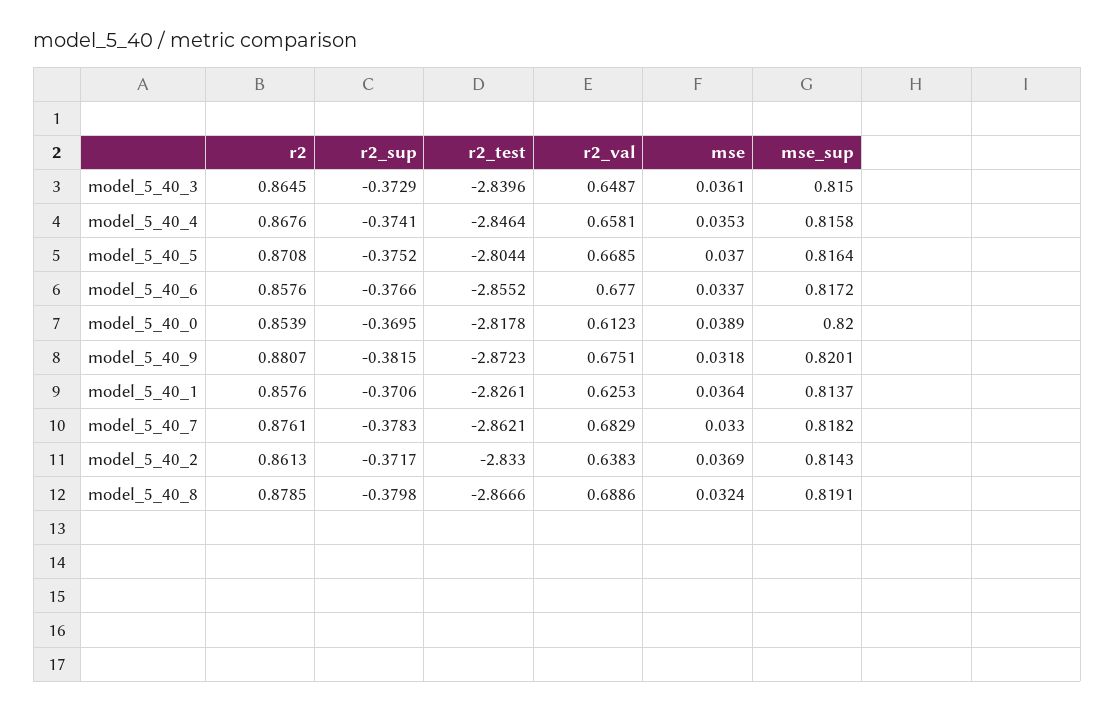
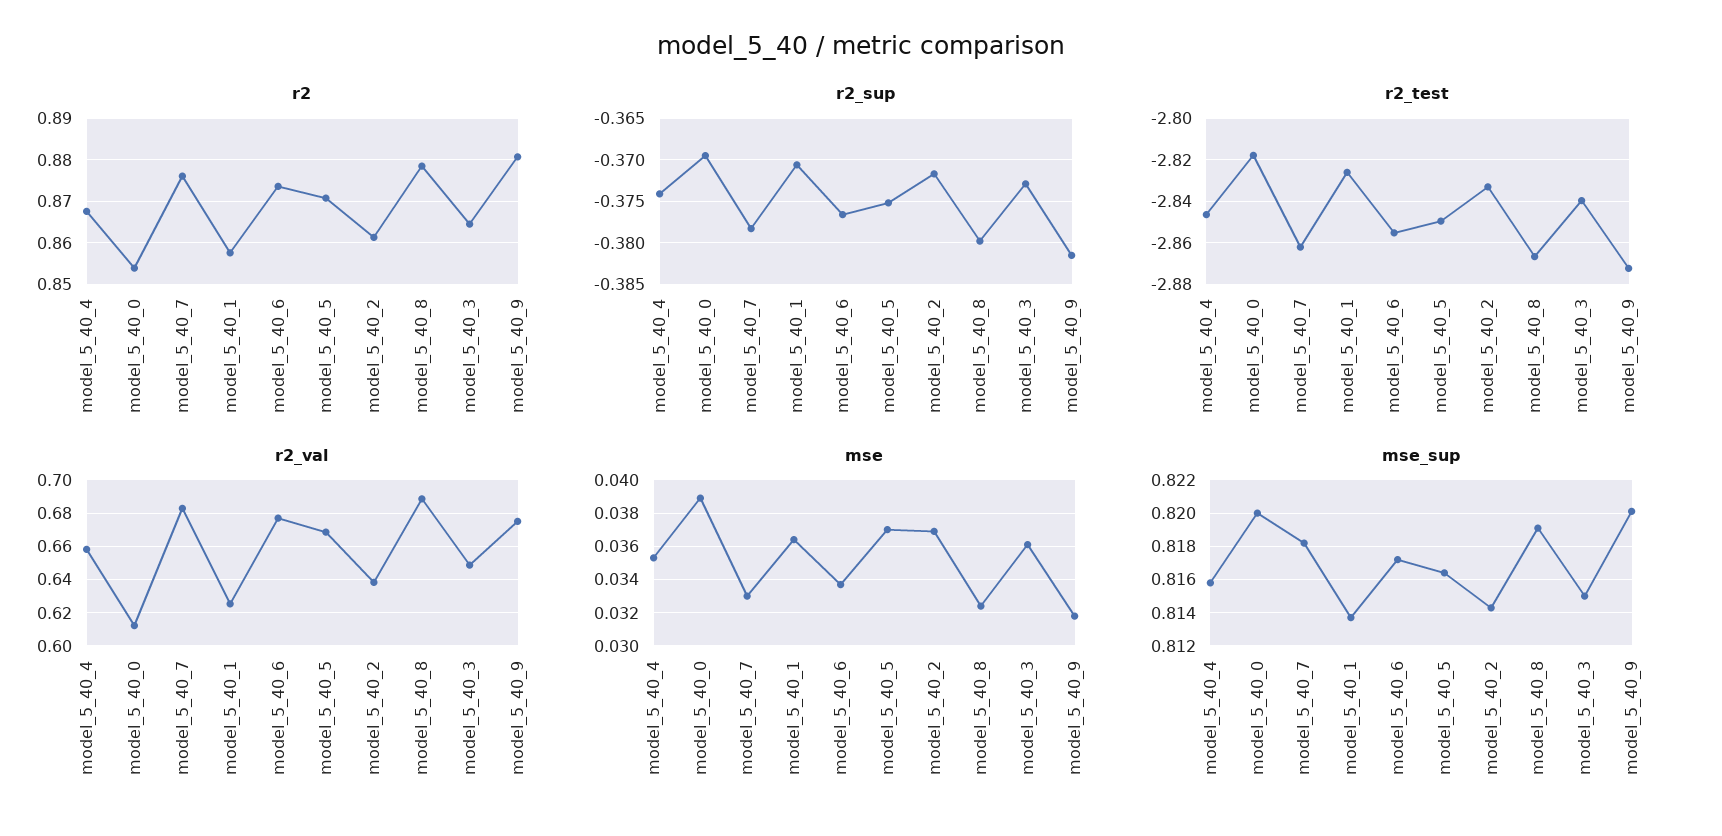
  {
    "r2": {
      "model_5_40_3": 0.8645,
      "model_5_40_4": 0.8676,
      "model_5_40_5": 0.8708,
-     "model_5_40_6": 0.8576,
+     "model_5_40_6": 0.874,
      "model_5_40_0": 0.8539,
      "model_5_40_9": 0.8807,
      "model_5_40_1": 0.8576,
      "model_5_40_7": 0.8761,
      "model_5_40_2": 0.8613,
      "model_5_40_8": 0.8785
    },
    "r2_sup": {
      "model_5_40_3": -0.3729,
      "model_5_40_4": -0.3741,
      "model_5_40_5": -0.3752,
      "model_5_40_6": -0.3766,
      "model_5_40_0": -0.3695,
      "model_5_40_9": -0.3815,
      "model_5_40_1": -0.3706,
      "model_5_40_7": -0.3783,
      "model_5_40_2": -0.3717,
      "model_5_40_8": -0.3798
    },
    "r2_test": {
      "model_5_40_3": -2.8396,
      "model_5_40_4": -2.8464,
-     "model_5_40_5": -2.8044,
+     "model_5_40_5": -2.85,
      "model_5_40_6": -2.8552,
      "model_5_40_0": -2.8178,
      "model_5_40_9": -2.8723,
      "model_5_40_1": -2.8261,
      "model_5_40_7": -2.8621,
      "model_5_40_2": -2.833,
      "model_5_40_8": -2.8666
    },
    "r2_val": {
      "model_5_40_3": 0.6487,
      "model_5_40_4": 0.6581,
      "model_5_40_5": 0.6685,
      "model_5_40_6": 0.677,
      "model_5_40_0": 0.6123,
      "model_5_40_9": 0.6751,
      "model_5_40_1": 0.6253,
      "model_5_40_7": 0.6829,
      "model_5_40_2": 0.6383,
      "model_5_40_8": 0.6886
    },
    "mse": {
      "model_5_40_3": 0.0361,
      "model_5_40_4": 0.0353,
      "model_5_40_5": 0.037,
      "model_5_40_6": 0.0337,
      "model_5_40_0": 0.0389,
      "model_5_40_9": 0.0318,
      "model_5_40_1": 0.0364,
      "model_5_40_7": 0.033,
      "model_5_40_2": 0.0369,
      "model_5_40_8": 0.0324
    },
    "mse_sup": {
      "model_5_40_3": 0.815,
      "model_5_40_4": 0.8158,
      "model_5_40_5": 0.8164,
      "model_5_40_6": 0.8172,
      "model_5_40_0": 0.82,
      "model_5_40_9": 0.8201,
      "model_5_40_1": 0.8137,
      "model_5_40_7": 0.8182,
      "model_5_40_2": 0.8143,
      "model_5_40_8": 0.8191
    }
  }

